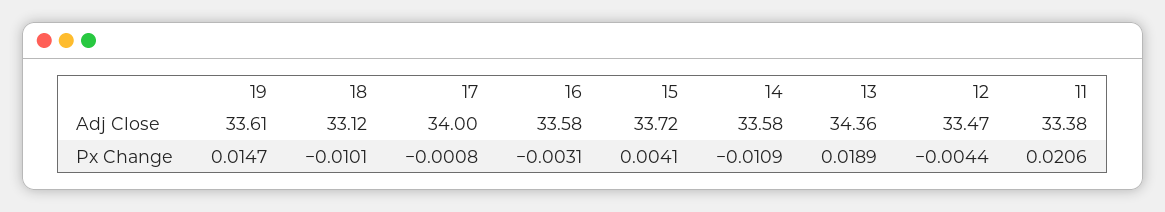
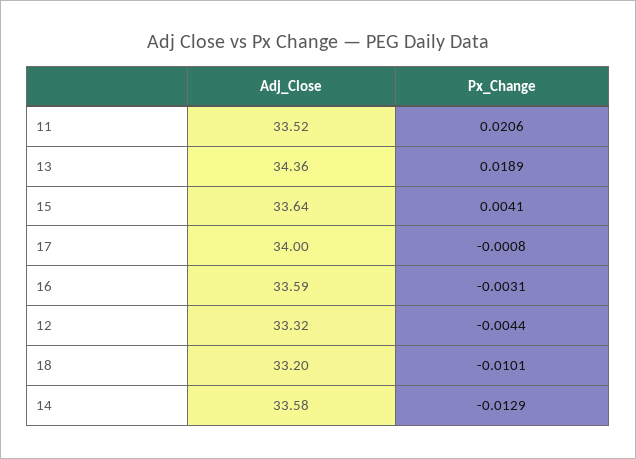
  {
-   "19": {
-     "Adj Close": 33.61,
-     "Px Change": 0.0147
-   },
    "18": {
-     "Adj Close": 33.12,
+     "Adj Close": 33.2,
      "Px Change": -0.0101
    },
    "17": {
      "Adj Close": 34,
      "Px Change": -0.0008
    },
    "16": {
-     "Adj Close": 33.58,
+     "Adj Close": 33.59,
      "Px Change": -0.0031
    },
    "15": {
-     "Adj Close": 33.72,
+     "Adj Close": 33.64,
      "Px Change": 0.0041
    },
    "14": {
      "Adj Close": 33.58,
-     "Px Change": -0.0109
+     "Px Change": -0.0129
    },
    "13": {
      "Adj Close": 34.36,
      "Px Change": 0.0189
    },
    "12": {
-     "Adj Close": 33.47,
+     "Adj Close": 33.32,
      "Px Change": -0.0044
    },
    "11": {
-     "Adj Close": 33.38,
+     "Adj Close": 33.52,
      "Px Change": 0.0206
    }
  }

